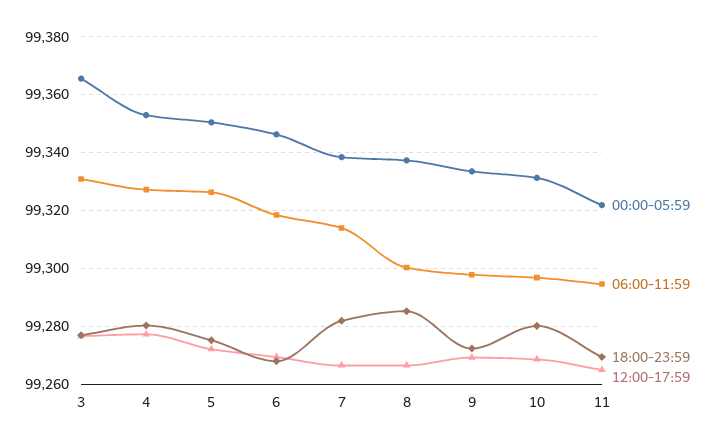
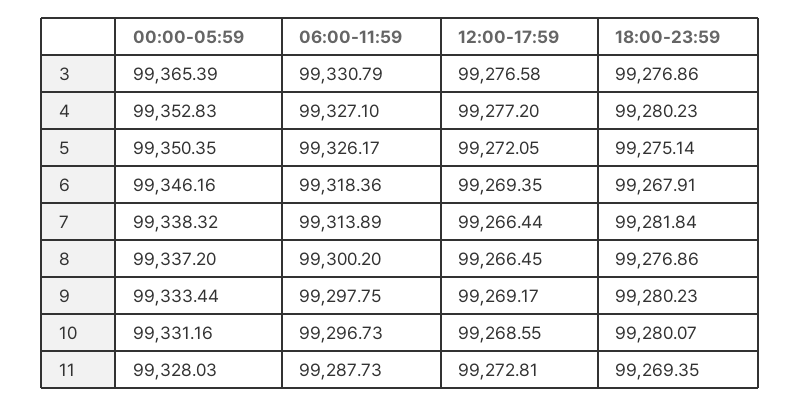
  {
    "00:00-05:59": {
      "3": 99365.39,
      "4": 99352.83,
      "5": 99350.35,
      "6": 99346.16,
      "7": 99338.32,
      "8": 99337.2,
      "9": 99333.44,
      "10": 99331.16,
-     "11": 99322.5
+     "11": 99328.03
    },
    "06:00-11:59": {
      "3": 99330.79,
      "4": 99327.1,
      "5": 99326.17,
      "6": 99318.36,
      "7": 99313.89,
      "8": 99300.2,
      "9": 99297.75,
      "10": 99296.73,
-     "11": 99295
+     "11": 99287.73
    },
    "18:00-23:59": {
      "3": 99276.86,
      "4": 99280.23,
      "5": 99275.14,
      "6": 99267.91,
      "7": 99281.84,
-     "8": 99285,
+     "8": 99276.86,
-     "9": 99272.5,
+     "9": 99280.23,
      "10": 99280.07,
      "11": 99269.35
    },
    "12:00-17:59": {
      "3": 99276.58,
      "4": 99277.2,
      "5": 99272.05,
      "6": 99269.35,
      "7": 99266.44,
      "8": 99266.45,
      "9": 99269.17,
      "10": 99268.55,
-     "11": 99265
+     "11": 99272.81
    }
  }

